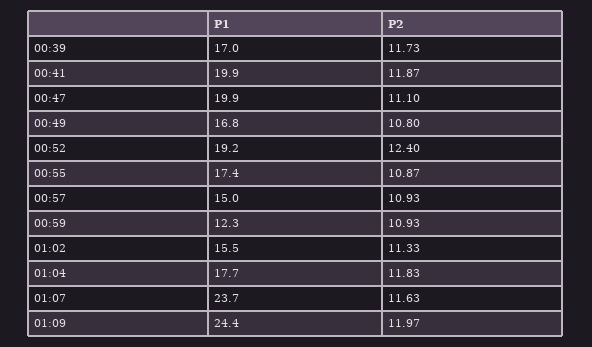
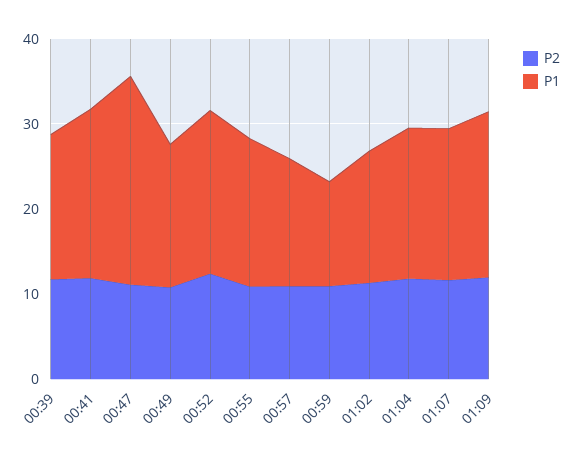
  {
    "P1": {
      "00:39": 17,
      "00:41": 19.9,
-     "00:47": 19.9,
+     "00:47": 24,
      "00:49": 16.8,
      "00:52": 19.2,
      "00:55": 17.4,
      "00:57": 15,
      "00:59": 12.3,
      "01:02": 15.5,
      "01:04": 17.7,
-     "01:07": 23.7,
+     "01:07": 18,
-     "01:09": 24.4
+     "01:09": 20
    },
    "P2": {
      "00:39": 11.73,
      "00:41": 11.87,
      "00:47": 11.1,
      "00:49": 10.8,
      "00:52": 12.4,
      "00:55": 10.87,
      "00:57": 10.93,
      "00:59": 10.93,
      "01:02": 11.33,
      "01:04": 11.83,
      "01:07": 11.63,
      "01:09": 11.97
    }
  }

